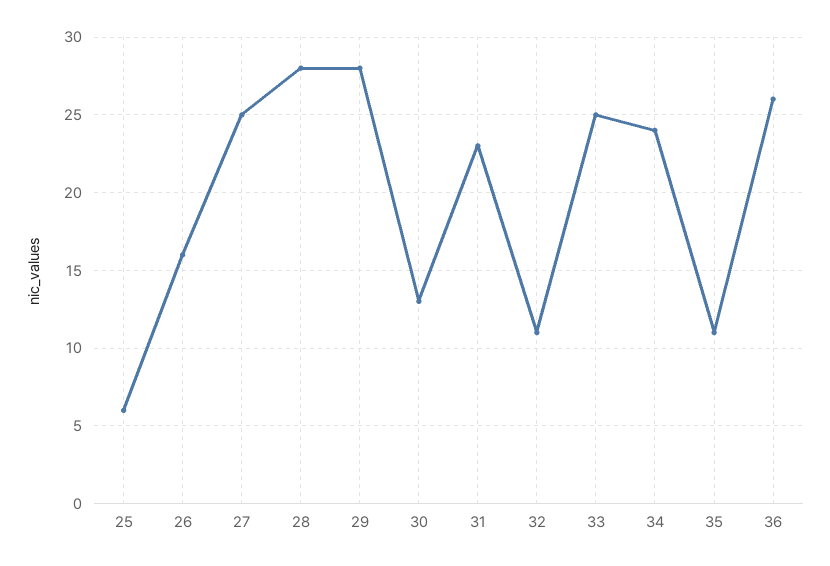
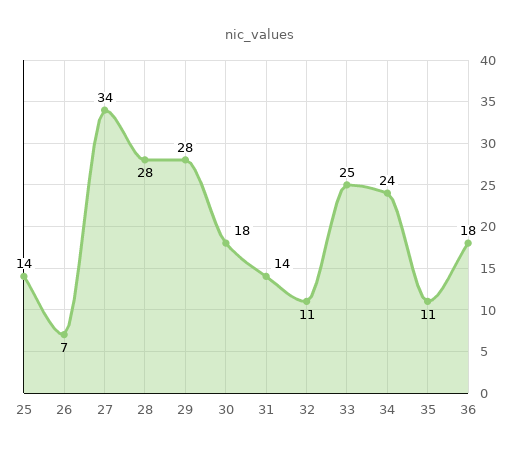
  {
-   "25": 6,
+   "25": 14,
-   "26": 16,
+   "26": 7,
-   "27": 25,
+   "27": 34,
    "28": 28,
    "29": 28,
-   "30": 13,
+   "30": 18,
-   "31": 23,
+   "31": 14,
    "32": 11,
    "33": 25,
    "34": 24,
    "35": 11,
-   "36": 26
+   "36": 18
  }

